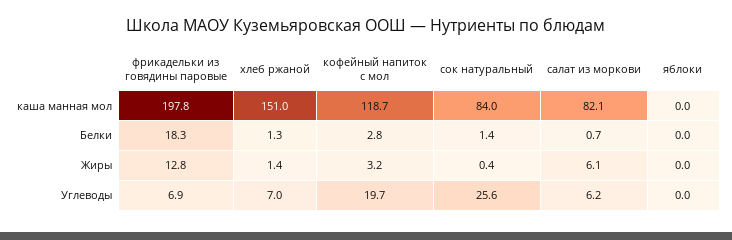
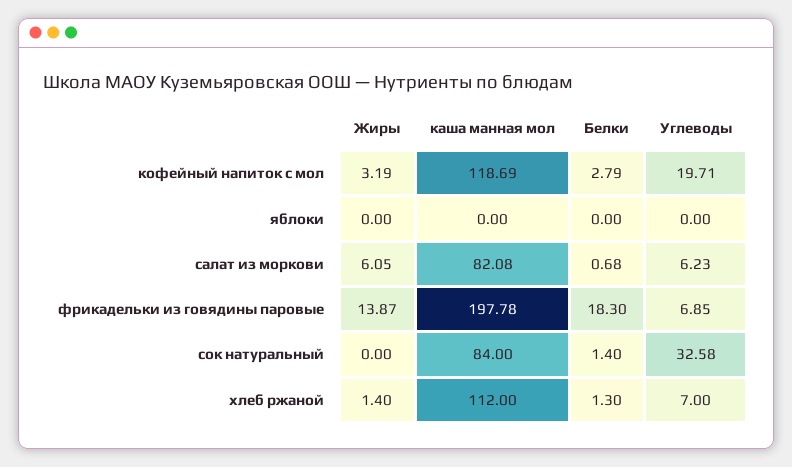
  {
    "фрикадельки из говядины паровые": {
      "каша манная мол": 197.78,
      "Белки": 18.3,
-     "Жиры": 12.8,
+     "Жиры": 13.87,
      "Углеводы": 6.85
    },
    "хлеб ржаной": {
-     "каша манная мол": 151,
+     "каша манная мол": 112,
      "Белки": 1.3,
      "Жиры": 1.4,
      "Углеводы": 7
    },
    "кофейный напиток с мол": {
      "каша манная мол": 118.69,
      "Белки": 2.79,
      "Жиры": 3.19,
      "Углеводы": 19.71
    },
    "сок натуральный": {
      "каша манная мол": 84,
      "Белки": 1.4,
-     "Жиры": 0.4,
+     "Жиры": 0,
-     "Углеводы": 25.6
+     "Углеводы": 32.58
    },
    "салат из моркови": {
      "каша манная мол": 82.08,
      "Белки": 0.68,
      "Жиры": 6.05,
      "Углеводы": 6.23
    },
    "яблоки": {
      "каша манная мол": 0,
      "Белки": 0,
      "Жиры": 0,
      "Углеводы": 0
    }
  }

